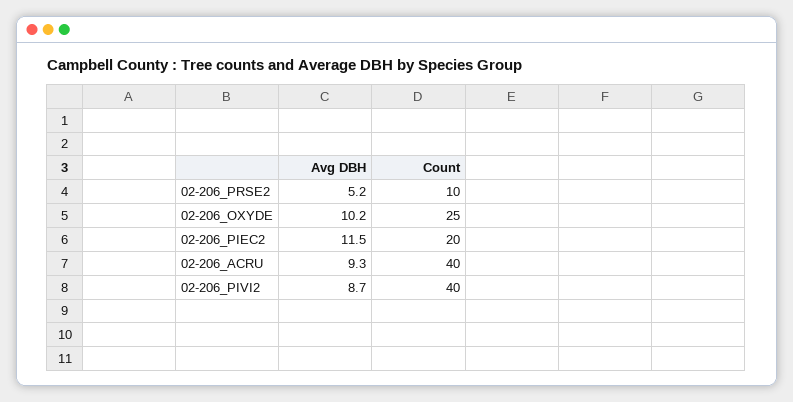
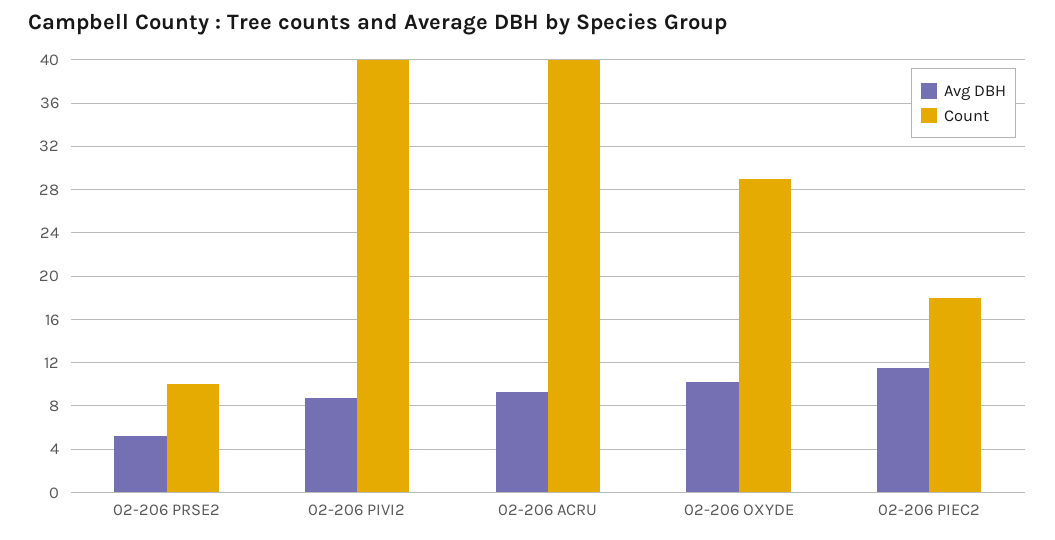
  {
    "Avg DBH": {
      "02-206_PRSE2": 5.2,
      "02-206_OXYDE": 10.2,
      "02-206_PIEC2": 11.5,
      "02-206_ACRU": 9.3,
      "02-206_PIVI2": 8.7
    },
    "Count": {
      "02-206_PRSE2": 10,
-     "02-206_OXYDE": 25,
+     "02-206_OXYDE": 29,
-     "02-206_PIEC2": 20,
+     "02-206_PIEC2": 18,
      "02-206_ACRU": 40,
      "02-206_PIVI2": 40
    }
  }

